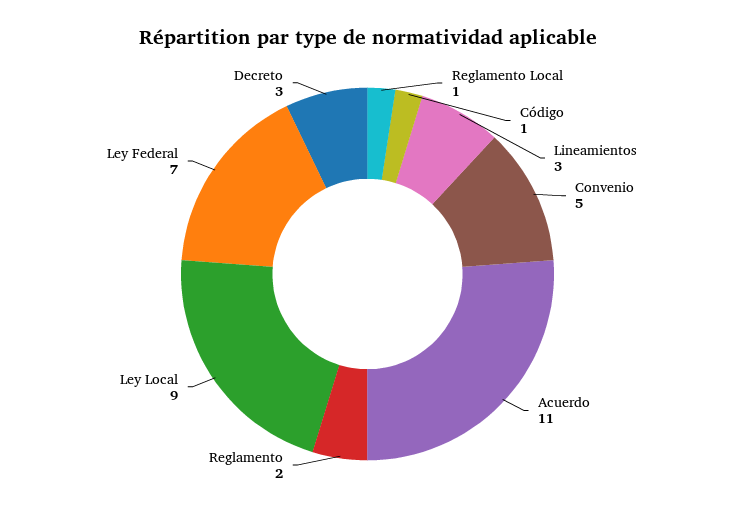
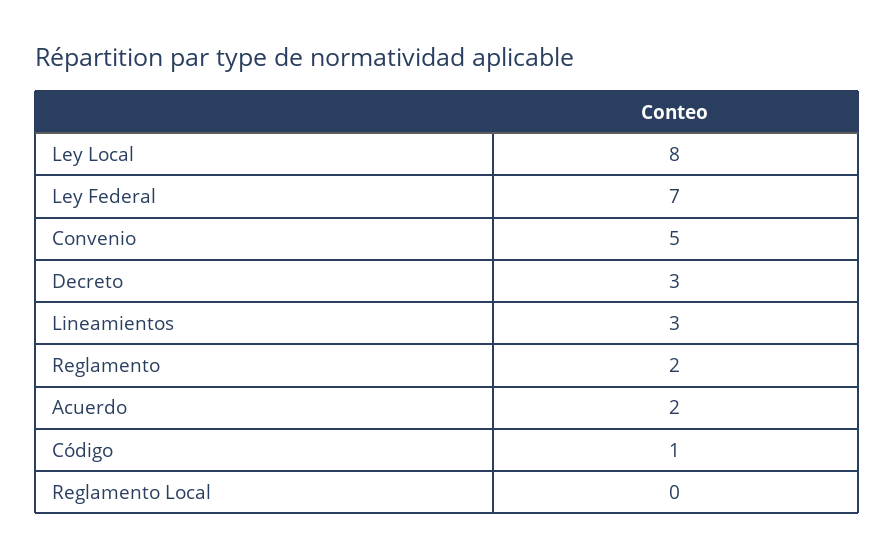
  {
-   "Reglamento Local": 1,
+   "Reglamento Local": 0,
    "Código": 1,
    "Lineamientos": 3,
    "Convenio": 5,
-   "Acuerdo": 11,
+   "Acuerdo": 2,
    "Reglamento": 2,
-   "Ley Local": 9,
+   "Ley Local": 8,
    "Ley Federal": 7,
    "Decreto": 3
  }

